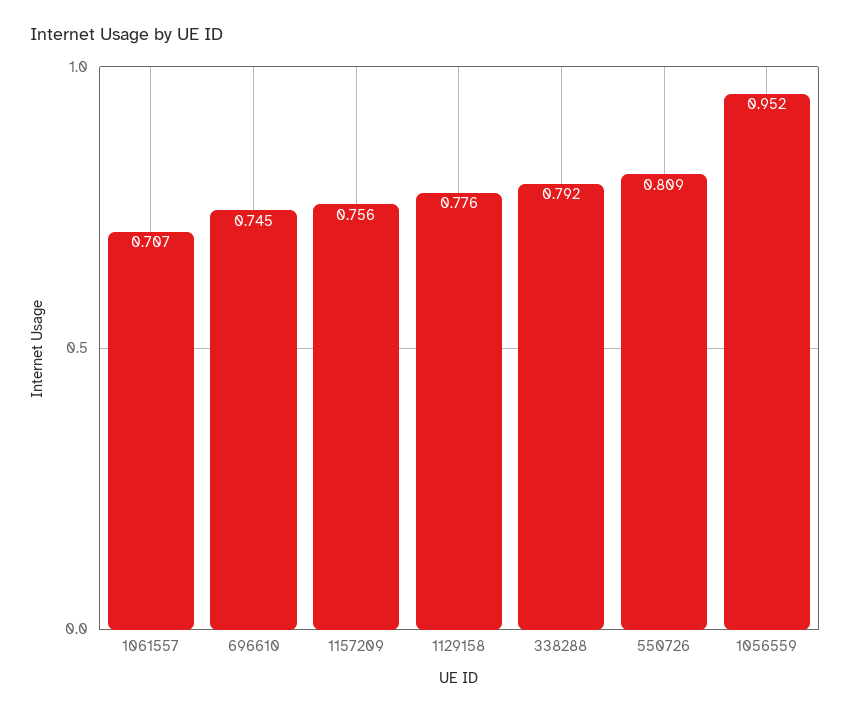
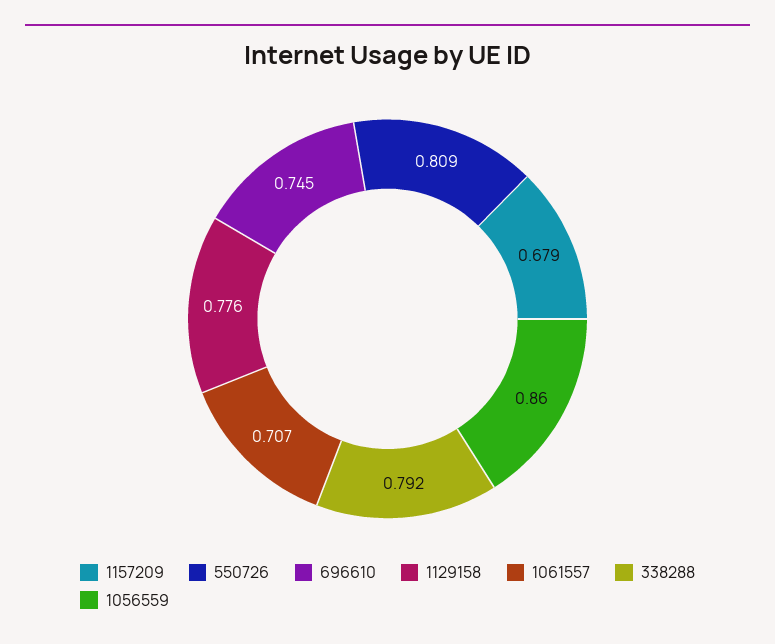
  {
    "1061557": 0.707,
    "696610": 0.745,
-   "1157209": 0.756,
+   "1157209": 0.679,
    "1129158": 0.776,
    "338288": 0.792,
    "550726": 0.809,
-   "1056559": 0.952
+   "1056559": 0.86
  }

